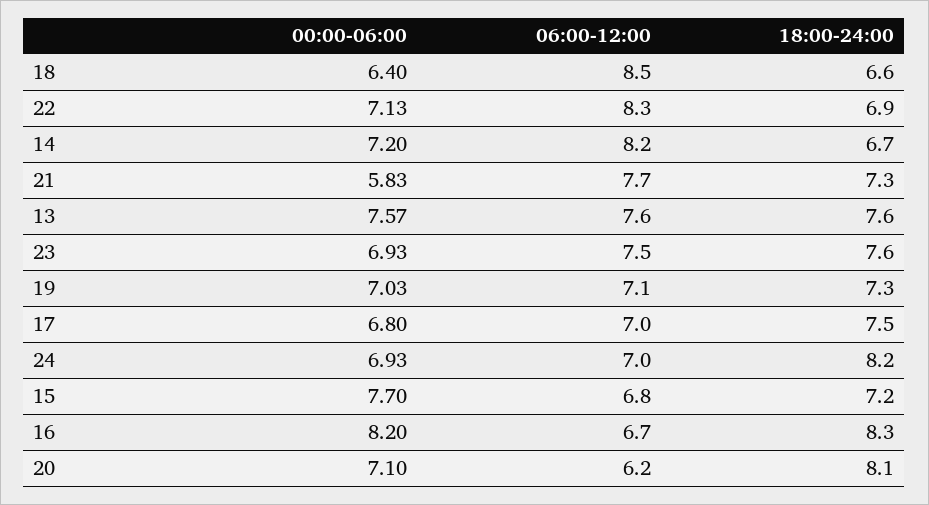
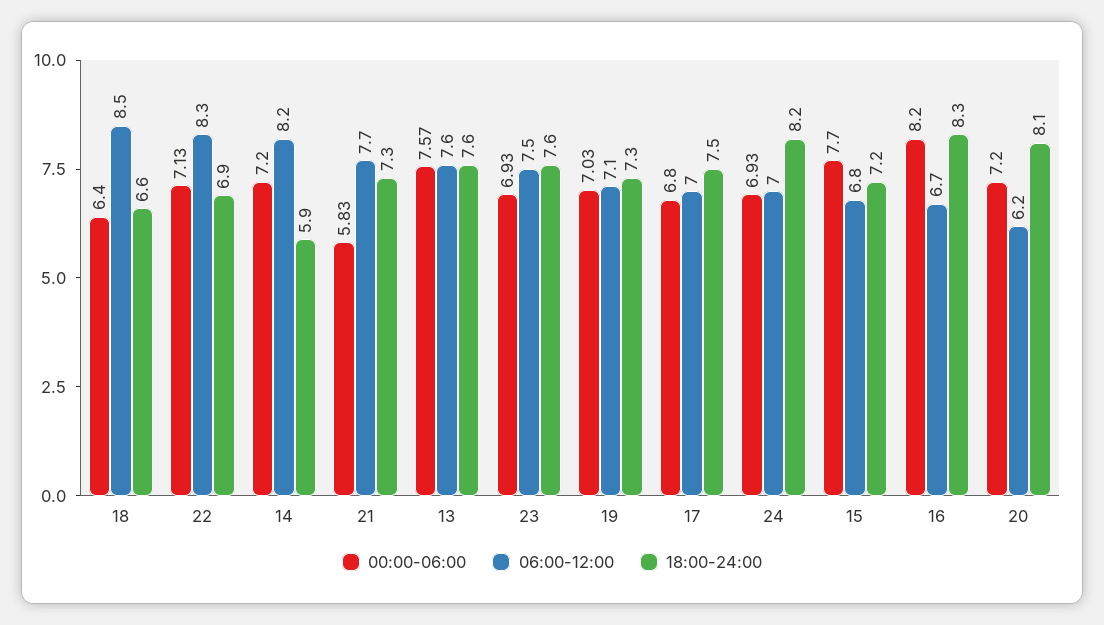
  {
    "00:00-06:00": {
      "18": 6.4,
      "22": 7.13,
      "14": 7.2,
      "21": 5.83,
      "13": 7.57,
      "23": 6.93,
      "19": 7.03,
      "17": 6.8,
      "24": 6.93,
      "15": 7.7,
      "16": 8.2,
-     "20": 7.1
+     "20": 7.2
    },
    "06:00-12:00": {
      "18": 8.5,
      "22": 8.3,
      "14": 8.2,
      "21": 7.7,
      "13": 7.6,
      "23": 7.5,
      "19": 7.1,
      "17": 7,
      "24": 7,
      "15": 6.8,
      "16": 6.7,
      "20": 6.2
    },
    "18:00-24:00": {
      "18": 6.6,
      "22": 6.9,
-     "14": 6.7,
+     "14": 5.9,
      "21": 7.3,
      "13": 7.6,
      "23": 7.6,
      "19": 7.3,
      "17": 7.5,
      "24": 8.2,
      "15": 7.2,
      "16": 8.3,
      "20": 8.1
    }
  }

